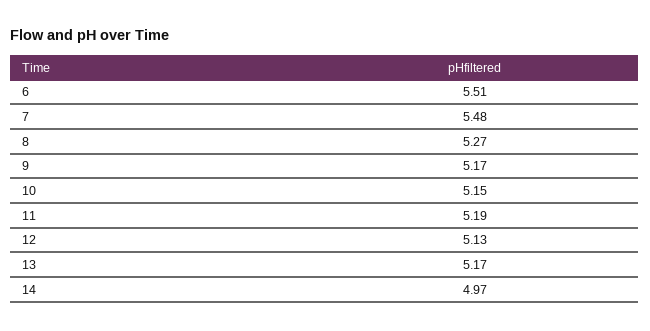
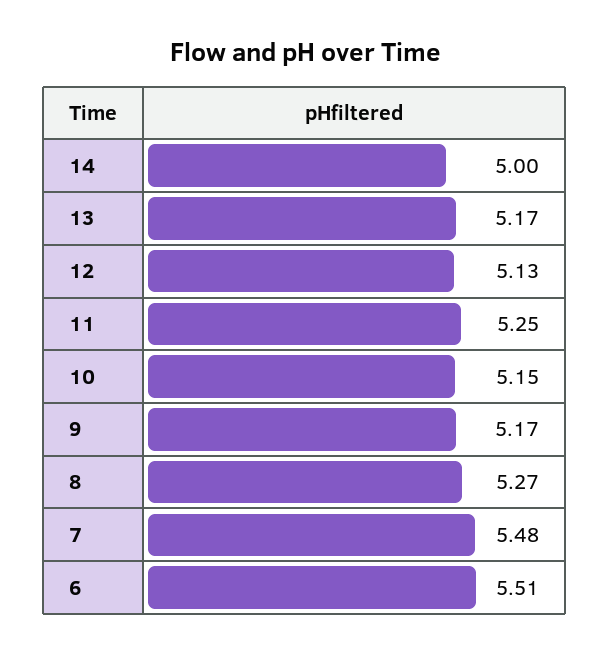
  {
    "6": 5.51,
    "7": 5.48,
    "8": 5.27,
    "9": 5.17,
    "10": 5.15,
-   "11": 5.19,
+   "11": 5.25,
    "12": 5.13,
    "13": 5.17,
-   "14": 4.97
+   "14": 5
  }

